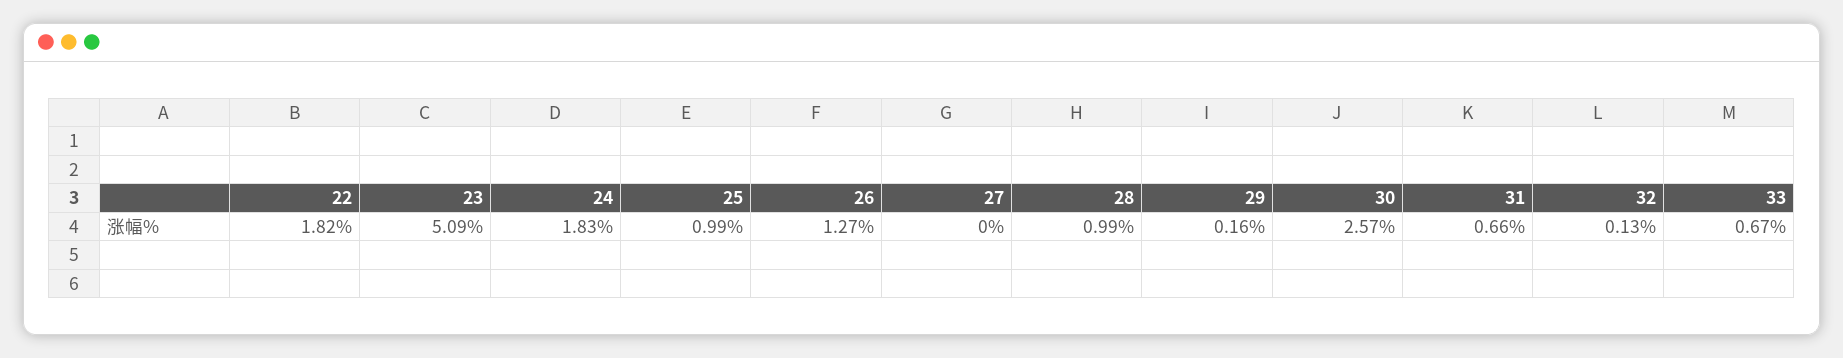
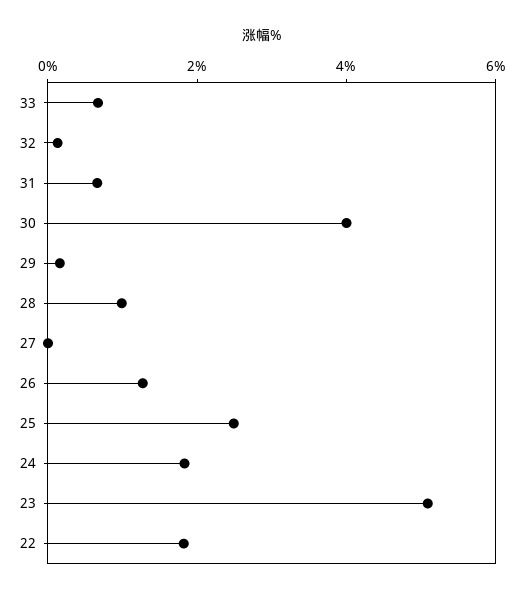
  {
    "22": 1.82,
    "23": 5.09,
    "24": 1.83,
-   "25": 0.99,
+   "25": 2.5,
    "26": 1.27,
    "27": 0,
    "28": 0.99,
    "29": 0.16,
-   "30": 2.57,
+   "30": 4,
    "31": 0.66,
    "32": 0.13,
    "33": 0.67
  }

